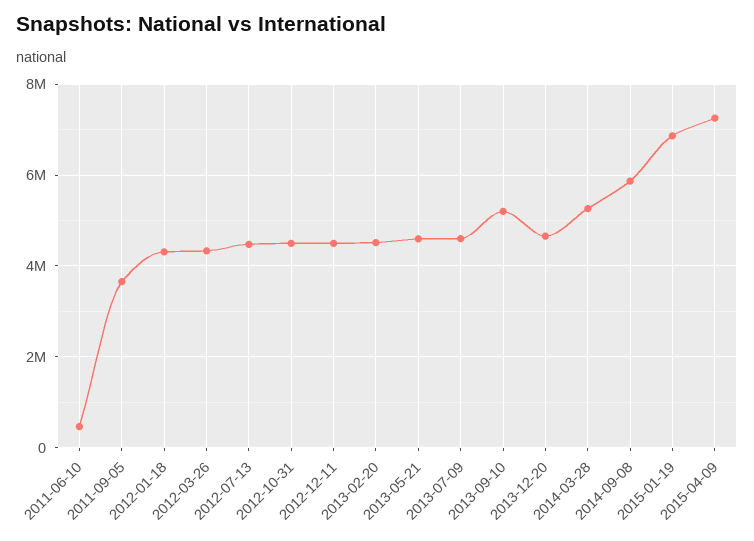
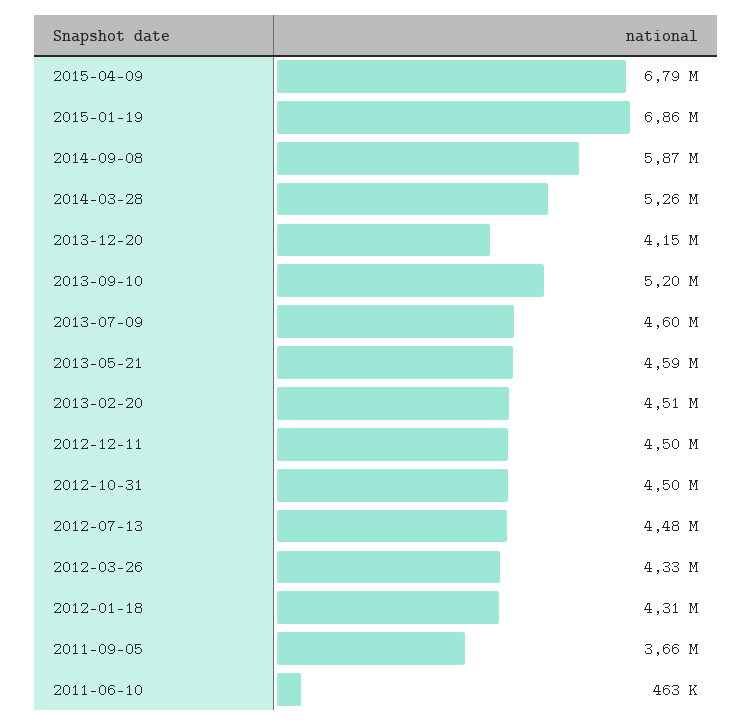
  {
    "2011-06-10": 463000,
    "2011-09-05": 3660000,
    "2012-01-18": 4310000,
    "2012-03-26": 4330000,
    "2012-07-13": 4480000,
    "2012-10-31": 4500000,
    "2012-12-11": 4500000,
    "2013-02-20": 4510000,
    "2013-05-21": 4590000,
    "2013-07-09": 4600000,
    "2013-09-10": 5200000,
-   "2013-12-20": 4600000,
+   "2013-12-20": 4150000,
    "2014-03-28": 5260000,
    "2014-09-08": 5870000,
    "2015-01-19": 6860000,
-   "2015-04-09": 7200000
+   "2015-04-09": 6790000
  }

